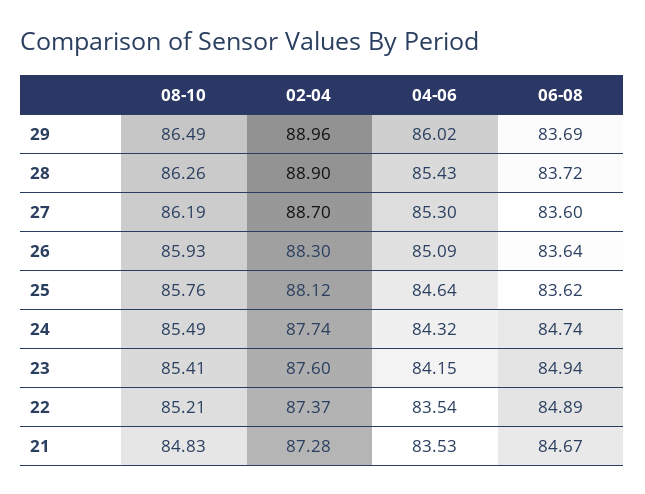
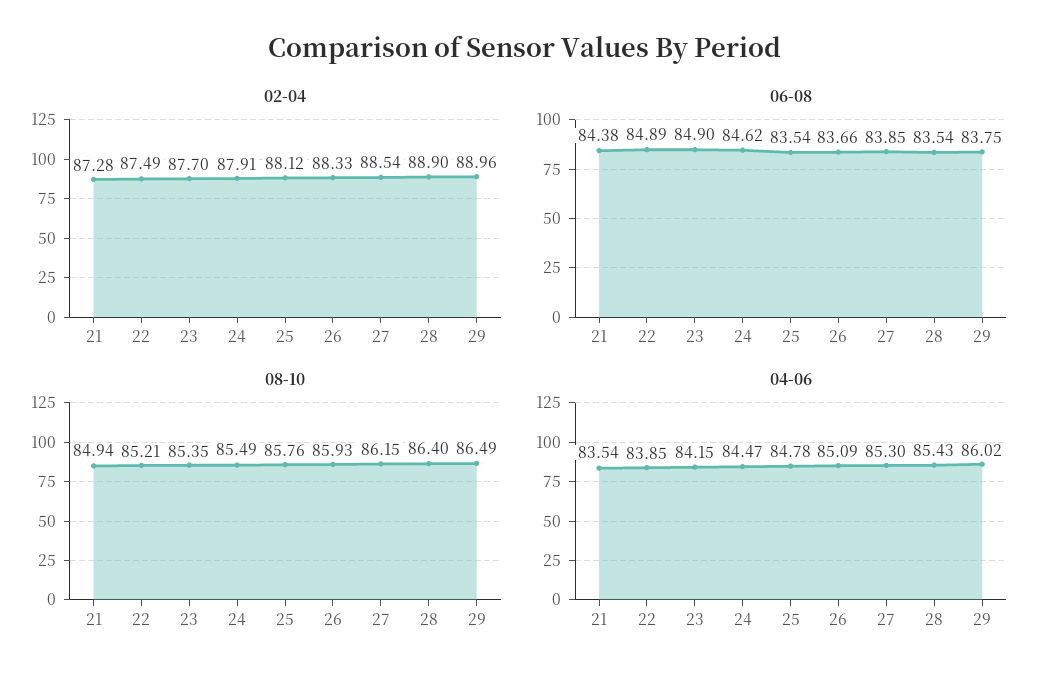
  {
    "08-10": {
      "29": 86.49,
-     "28": 86.26,
+     "28": 86.4,
-     "27": 86.19,
+     "27": 86.15,
      "26": 85.93,
      "25": 85.76,
      "24": 85.49,
-     "23": 85.41,
+     "23": 85.35,
      "22": 85.21,
-     "21": 84.83
+     "21": 84.94
    },
    "02-04": {
      "29": 88.96,
      "28": 88.9,
-     "27": 88.7,
+     "27": 88.54,
-     "26": 88.3,
+     "26": 88.33,
      "25": 88.12,
-     "24": 87.74,
+     "24": 87.91,
-     "23": 87.6,
+     "23": 87.7,
-     "22": 87.37,
+     "22": 87.49,
      "21": 87.28
    },
    "04-06": {
      "29": 86.02,
      "28": 85.43,
      "27": 85.3,
      "26": 85.09,
-     "25": 84.64,
+     "25": 84.78,
-     "24": 84.32,
+     "24": 84.47,
      "23": 84.15,
-     "22": 83.54,
+     "22": 83.85,
-     "21": 83.53
+     "21": 83.54
    },
    "06-08": {
-     "29": 83.69,
+     "29": 83.75,
-     "28": 83.72,
+     "28": 83.54,
-     "27": 83.6,
+     "27": 83.85,
-     "26": 83.64,
+     "26": 83.66,
-     "25": 83.62,
+     "25": 83.54,
-     "24": 84.74,
+     "24": 84.62,
-     "23": 84.94,
+     "23": 84.9,
      "22": 84.89,
-     "21": 84.67
+     "21": 84.38
    }
  }

